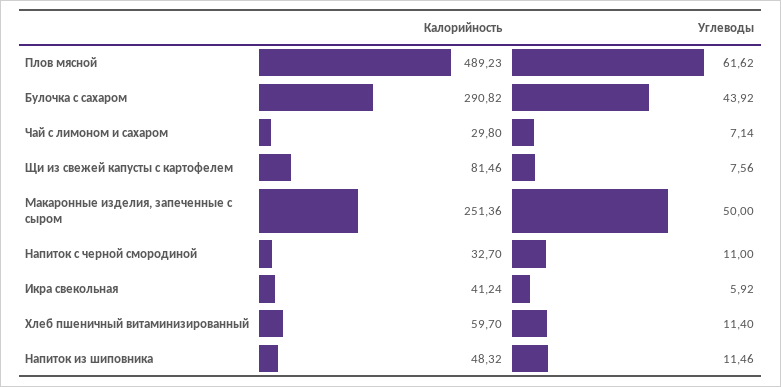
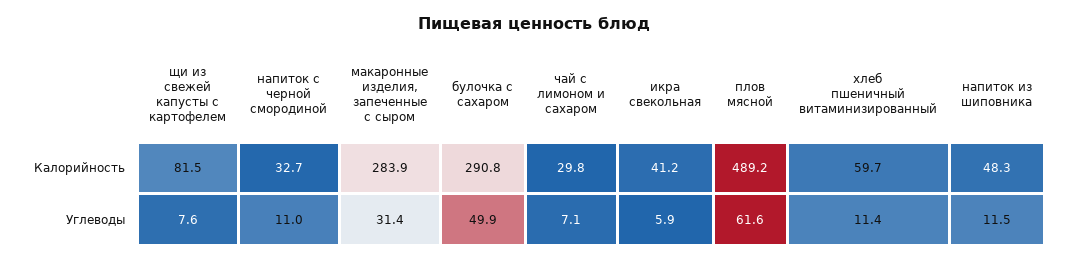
  {
    "Калорийность": {
      "Плов мясной": 489.23,
      "Булочка с сахаром": 290.82,
      "Чай с лимоном и сахаром": 29.8,
      "Щи из свежей капусты с картофелем": 81.46,
-     "Макаронные изделия, запеченные с сыром": 251.36,
+     "Макаронные изделия, запеченные с сыром": 283.9,
      "Напиток с черной смородиной": 32.7,
      "Икра свекольная": 41.24,
      "Хлеб пшеничный витаминизированный": 59.7,
      "Напиток из шиповника": 48.32
    },
    "Углеводы": {
      "Плов мясной": 61.62,
-     "Булочка с сахаром": 43.92,
+     "Булочка с сахаром": 49.9,
      "Чай с лимоном и сахаром": 7.14,
      "Щи из свежей капусты с картофелем": 7.56,
-     "Макаронные изделия, запеченные с сыром": 50,
+     "Макаронные изделия, запеченные с сыром": 31.4,
      "Напиток с черной смородиной": 11,
      "Икра свекольная": 5.92,
      "Хлеб пшеничный витаминизированный": 11.4,
      "Напиток из шиповника": 11.46
    }
  }

